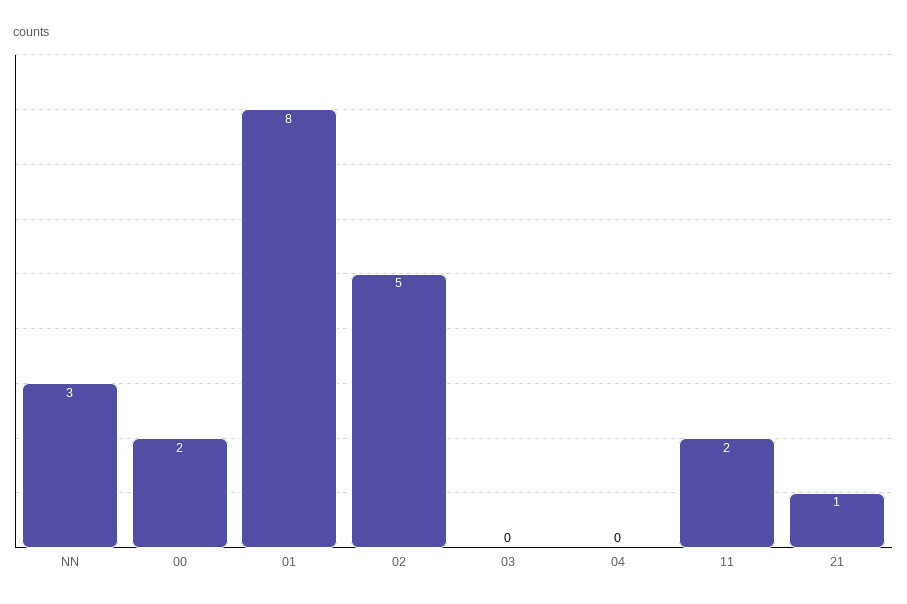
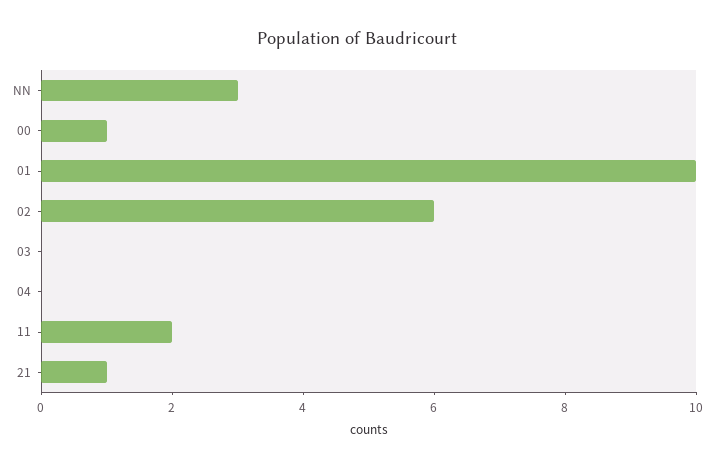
  {
    "NN": 3,
-   "00": 2,
+   "00": 1,
-   "01": 8,
+   "01": 10,
-   "02": 5,
+   "02": 6,
    "03": 0,
    "04": 0,
    "11": 2,
    "21": 1
  }

